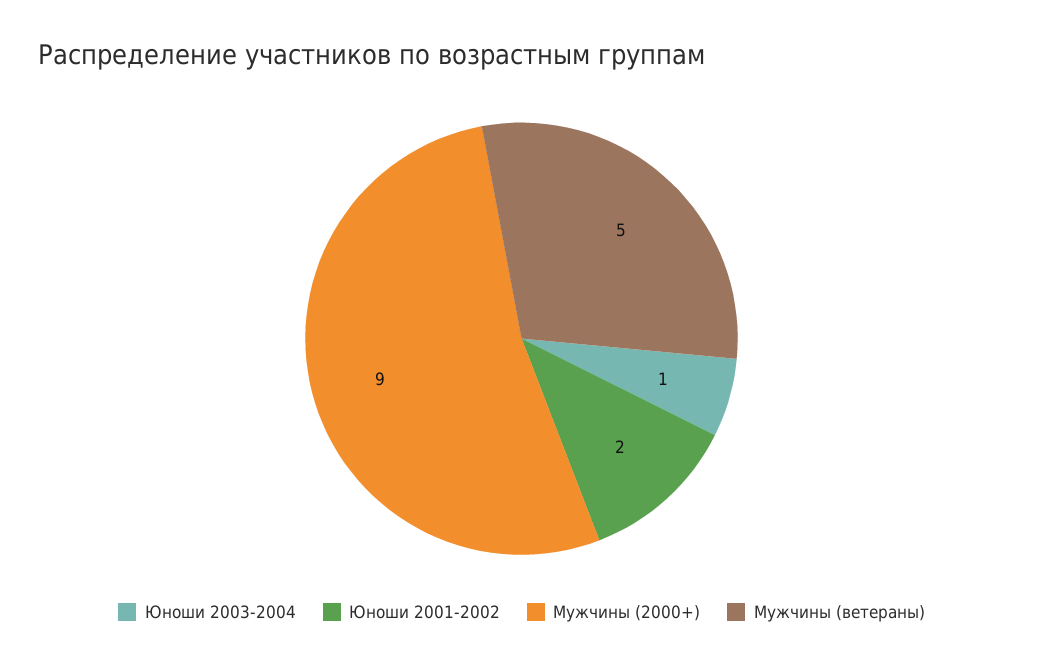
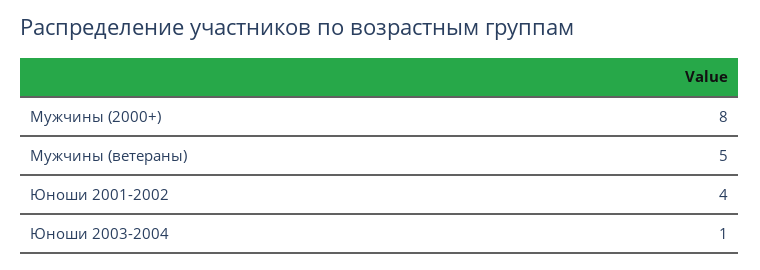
  {
    "Юноши 2003-2004": 1,
-   "Юноши 2001-2002": 2,
+   "Юноши 2001-2002": 4,
-   "Мужчины (2000+)": 9,
+   "Мужчины (2000+)": 8,
    "Мужчины (ветераны)": 5
  }

